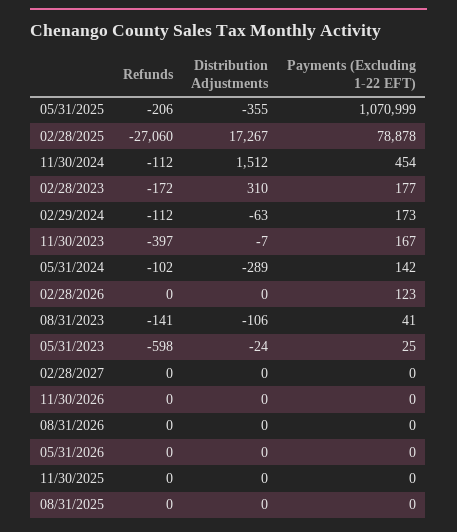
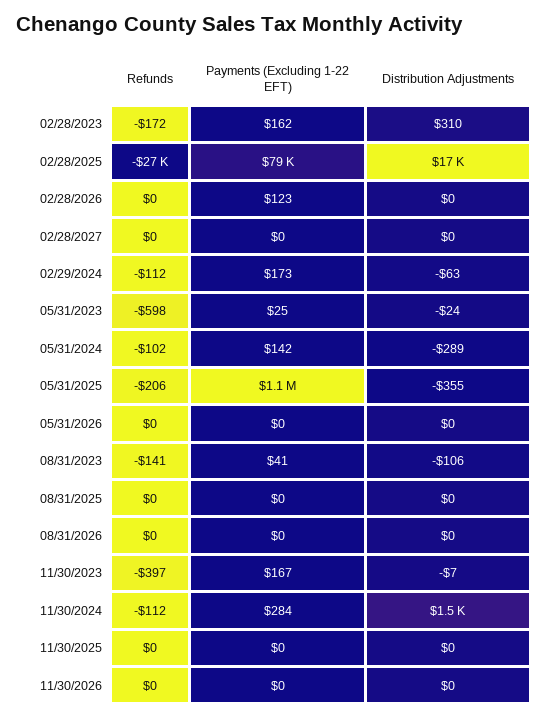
  {
    "Refunds": {
      "05/31/2025": -206,
      "02/28/2025": -27060,
      "11/30/2024": -112,
      "02/28/2023": -172,
      "02/29/2024": -112,
      "11/30/2023": -397,
      "05/31/2024": -102,
      "02/28/2026": 0,
      "08/31/2023": -141,
      "05/31/2023": -598,
      "02/28/2027": 0,
      "11/30/2026": 0,
      "08/31/2026": 0,
      "05/31/2026": 0,
      "11/30/2025": 0,
      "08/31/2025": 0
    },
    "Distribution Adjustments": {
      "05/31/2025": -355,
      "02/28/2025": 17267,
      "11/30/2024": 1512,
      "02/28/2023": 310,
      "02/29/2024": -63,
      "11/30/2023": -7,
      "05/31/2024": -289,
      "02/28/2026": 0,
      "08/31/2023": -106,
      "05/31/2023": -24,
      "02/28/2027": 0,
      "11/30/2026": 0,
      "08/31/2026": 0,
      "05/31/2026": 0,
      "11/30/2025": 0,
      "08/31/2025": 0
    },
    "Payments (Excluding 1-22 EFT)": {
      "05/31/2025": 1070999,
      "02/28/2025": 78878,
-     "11/30/2024": 454,
+     "11/30/2024": 284,
-     "02/28/2023": 177,
+     "02/28/2023": 162,
      "02/29/2024": 173,
      "11/30/2023": 167,
      "05/31/2024": 142,
      "02/28/2026": 123,
      "08/31/2023": 41,
      "05/31/2023": 25,
      "02/28/2027": 0,
      "11/30/2026": 0,
      "08/31/2026": 0,
      "05/31/2026": 0,
      "11/30/2025": 0,
      "08/31/2025": 0
    }
  }

